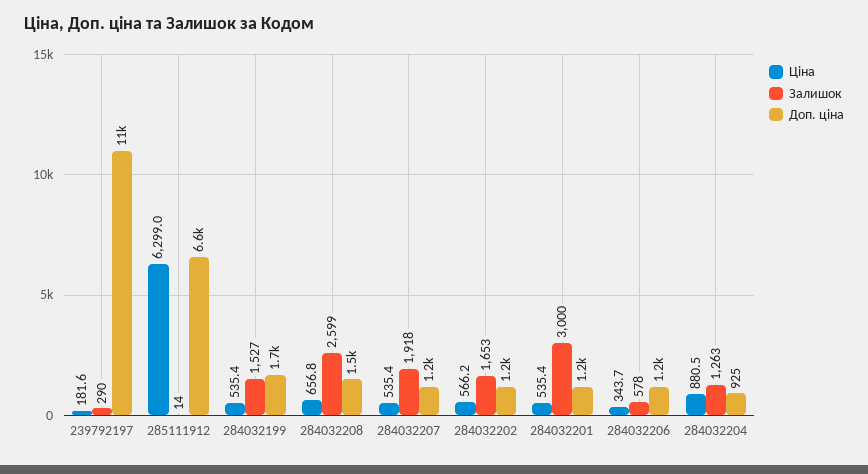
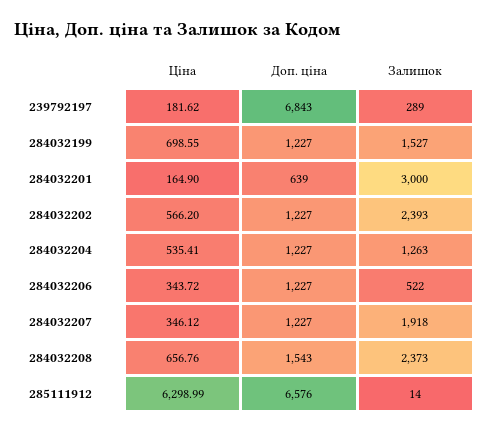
  {
    "Ціна": {
      "239792197": 181.62,
      "285111912": 6298.99,
-     "284032199": 535.4,
+     "284032199": 698.55,
      "284032208": 656.76,
-     "284032207": 535.4,
+     "284032207": 346.12,
      "284032202": 566.2,
-     "284032201": 535.4,
+     "284032201": 164.9,
      "284032206": 343.72,
-     "284032204": 880.5
+     "284032204": 535.41
    },
    "Залишок": {
-     "239792197": 290,
+     "239792197": 289,
      "285111912": 14,
      "284032199": 1527,
-     "284032208": 2599,
+     "284032208": 2373,
      "284032207": 1918,
-     "284032202": 1653,
+     "284032202": 2393,
      "284032201": 3000,
-     "284032206": 578,
+     "284032206": 522,
      "284032204": 1263
    },
    "Доп. ціна": {
-     "239792197": 11000,
+     "239792197": 6843,
      "285111912": 6576,
-     "284032199": 1700,
+     "284032199": 1227,
      "284032208": 1543,
      "284032207": 1227,
      "284032202": 1227,
-     "284032201": 1200,
+     "284032201": 639,
      "284032206": 1227,
-     "284032204": 925
+     "284032204": 1227
    }
  }

